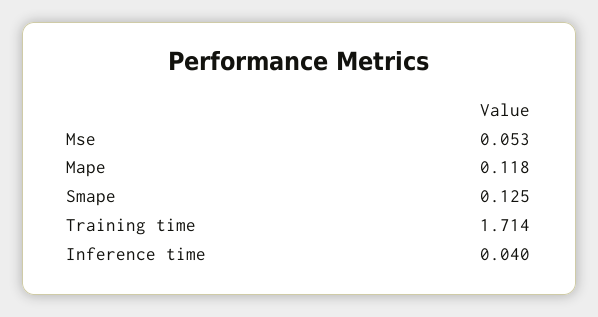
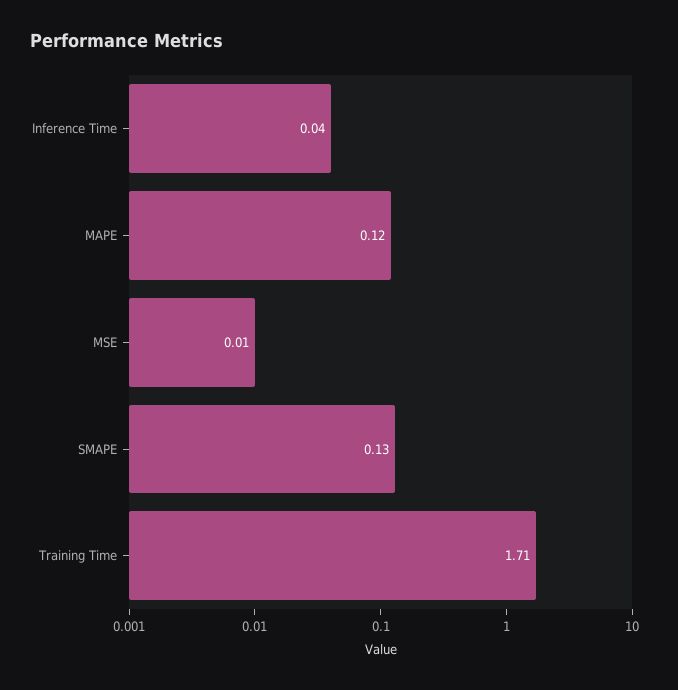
  {
-   "Mse": 0.053,
+   "Mse": 0.01,
    "Mape": 0.118,
    "Smape": 0.125,
    "Training time": 1.714,
    "Inference time": 0.04
  }

